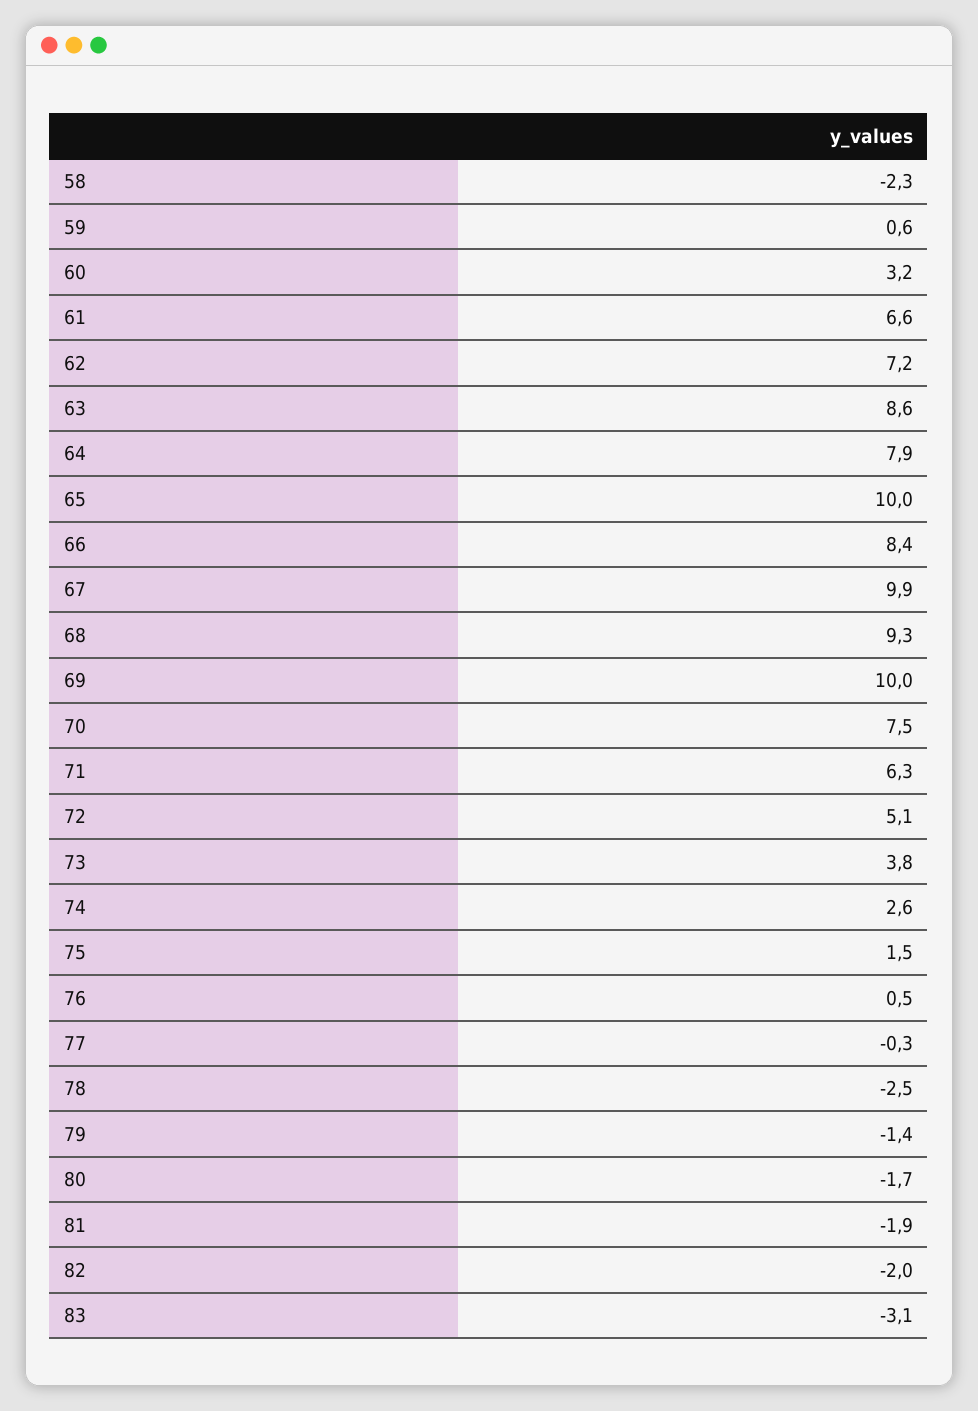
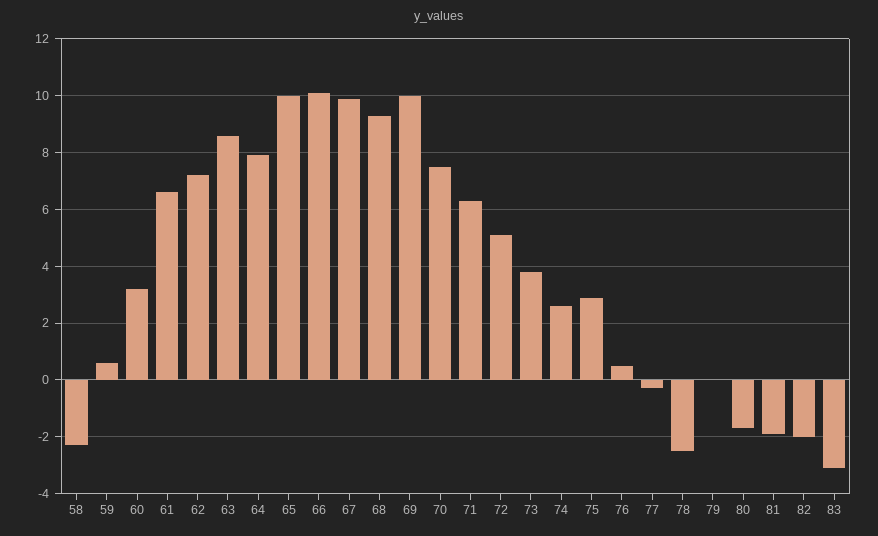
  {
    "58": -2.3,
    "59": 0.6,
    "60": 3.2,
    "61": 6.6,
    "62": 7.2,
    "63": 8.6,
    "64": 7.9,
    "65": 10,
-   "66": 8.4,
+   "66": 10,
    "67": 9.9,
    "68": 9.3,
    "69": 10,
    "70": 7.5,
    "71": 6.3,
    "72": 5.1,
    "73": 3.8,
    "74": 2.6,
-   "75": 1.5,
+   "75": 3,
    "76": 0.5,
    "77": -0.3,
    "78": -2.5,
-   "79": -1.4,
+   "79": 0,
    "80": -1.7,
    "81": -1.9,
    "82": -2,
    "83": -3.1
  }

